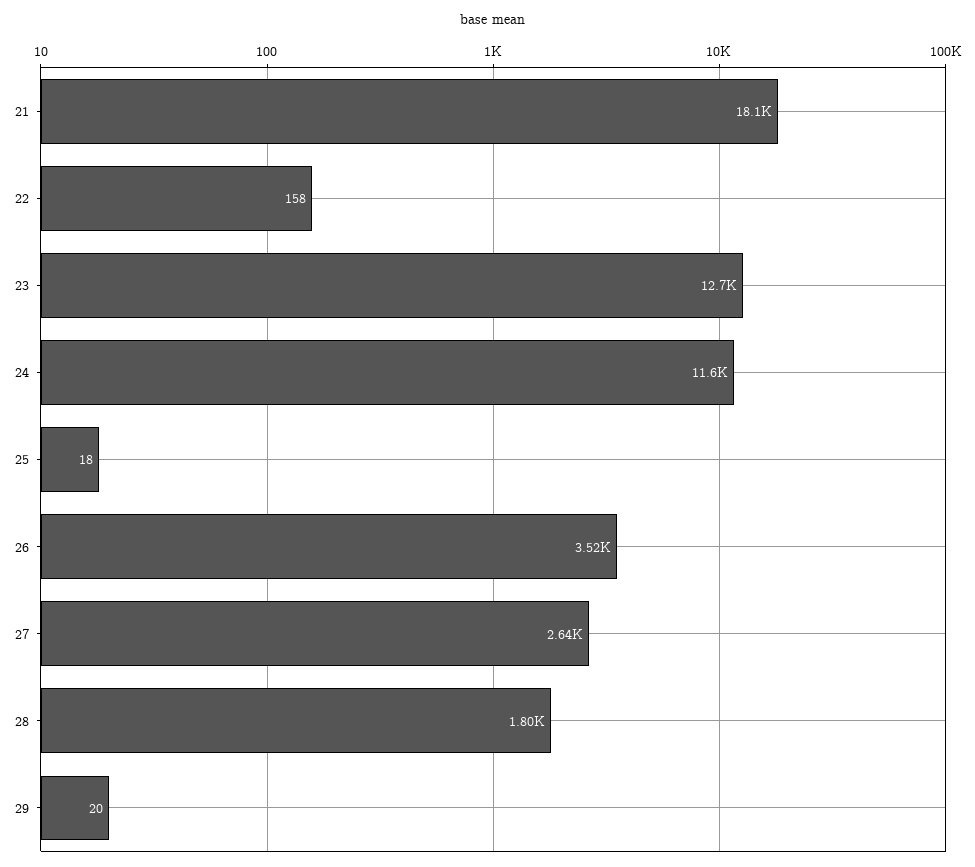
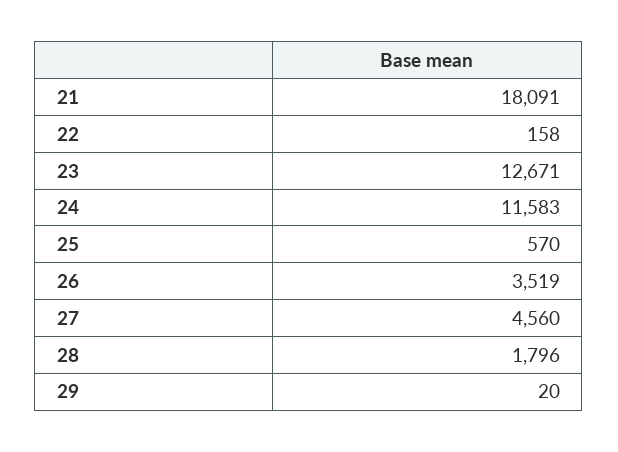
  {
    "21": 18091,
    "22": 158,
    "23": 12671,
    "24": 11583,
-   "25": 18,
+   "25": 570,
    "26": 3519,
-   "27": 2640,
+   "27": 4560,
    "28": 1796,
    "29": 20
  }

